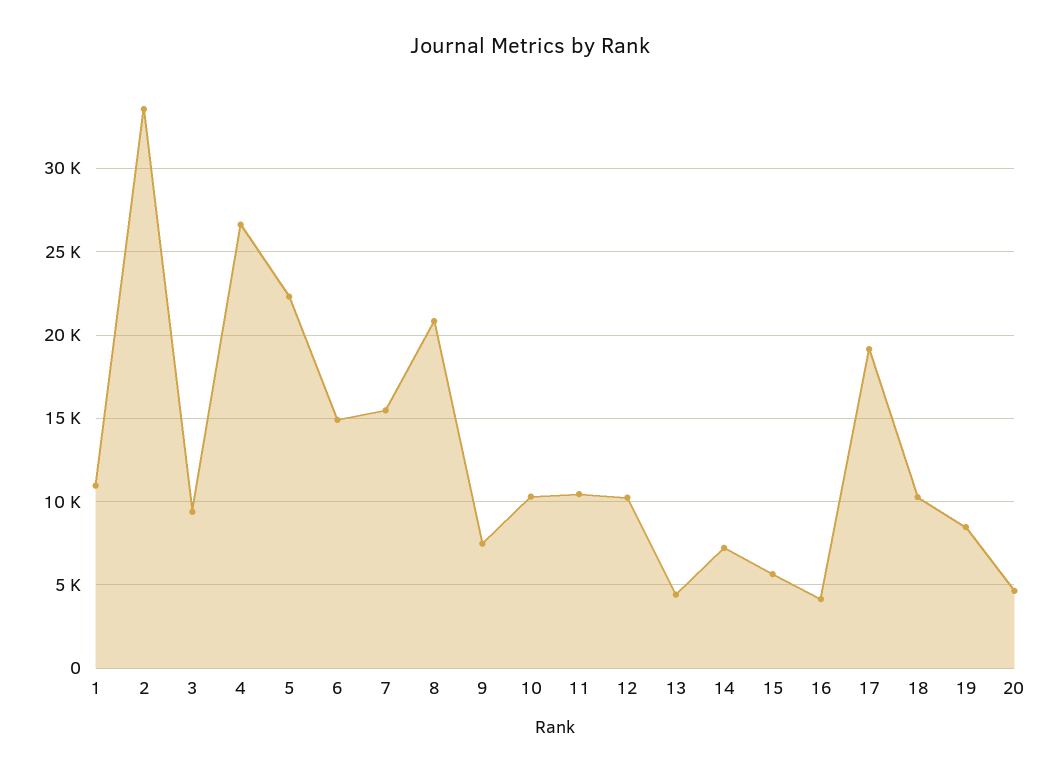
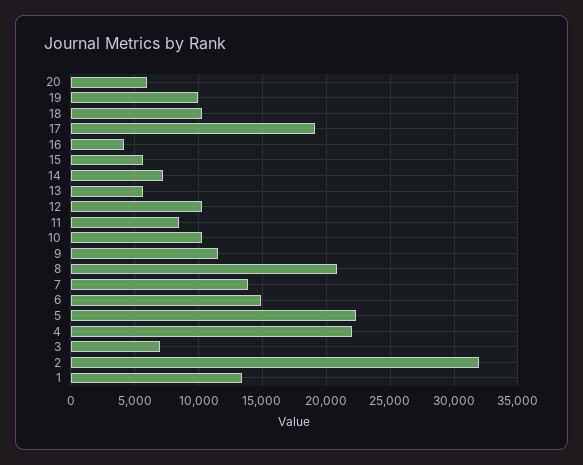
  {
-   "1": 11000,
+   "1": 13500,
-   "2": 33500,
+   "2": 32000,
-   "3": 9500,
+   "3": 7000,
-   "4": 26500,
+   "4": 22000,
    "5": 22500,
    "6": 15000,
-   "7": 15500,
+   "7": 14000,
    "8": 21000,
-   "9": 7500,
+   "9": 11500,
    "10": 10500,
-   "11": 10500,
+   "11": 8500,
    "12": 10000,
-   "13": 4500,
+   "13": 5500,
    "14": 7000,
    "15": 5500,
    "16": 4000,
    "17": 19000,
    "18": 10500,
-   "19": 8500,
+   "19": 10000,
-   "20": 4500
+   "20": 6000
  }

